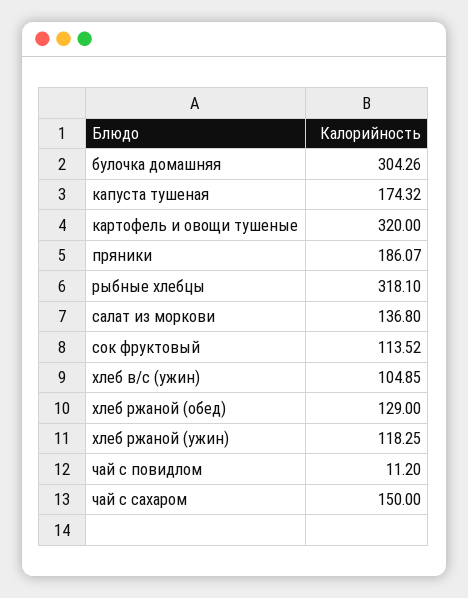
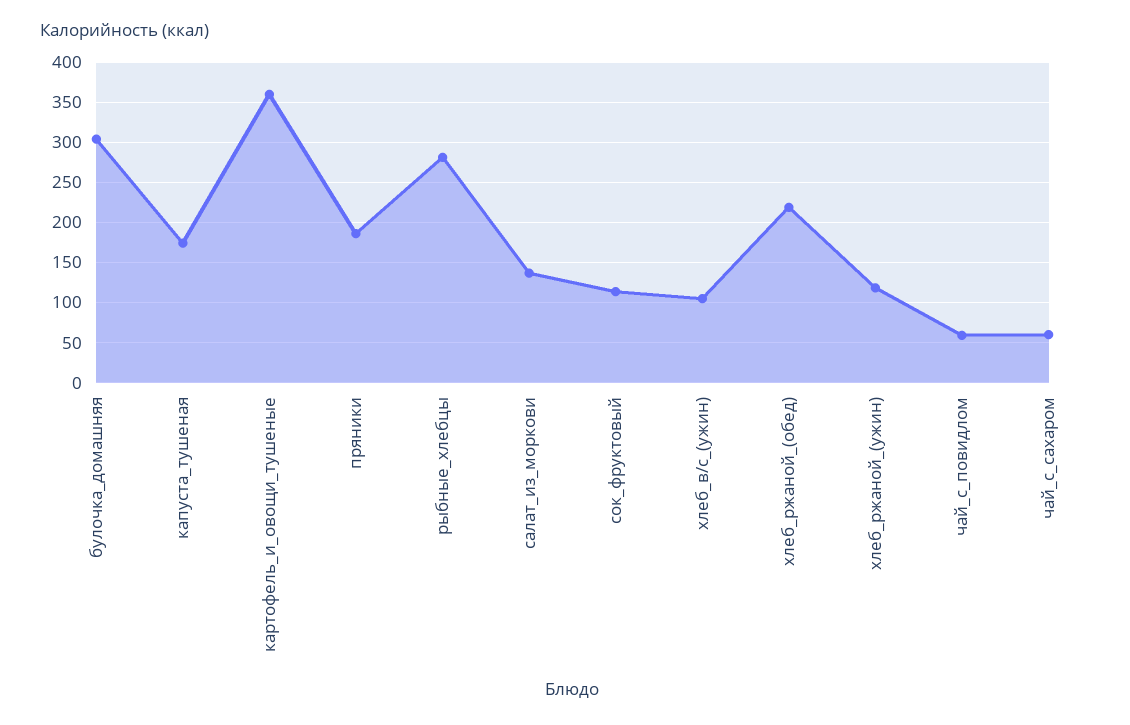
  {
    "булочка домашняя": 304.26,
    "капуста тушеная": 174.32,
-   "картофель и овощи тушеные": 320,
+   "картофель и овощи тушеные": 360,
    "пряники": 186.07,
-   "рыбные хлебцы": 318.1,
+   "рыбные хлебцы": 280,
    "салат из моркови": 136.8,
    "сок фруктовый": 113.52,
    "хлеб в/с (ужин)": 104.85,
-   "хлеб ржаной (обед)": 129,
+   "хлеб ржаной (обед)": 220,
    "хлеб ржаной (ужин)": 118.25,
-   "чай с повидлом": 11.2,
+   "чай с повидлом": 60,
-   "чай с сахаром": 150
+   "чай с сахаром": 60
  }

